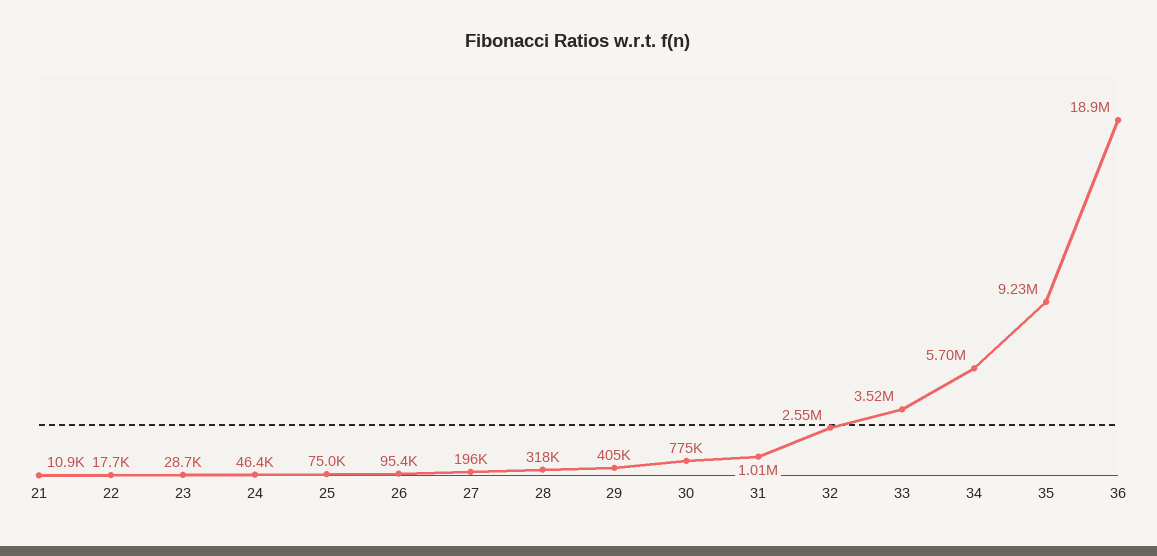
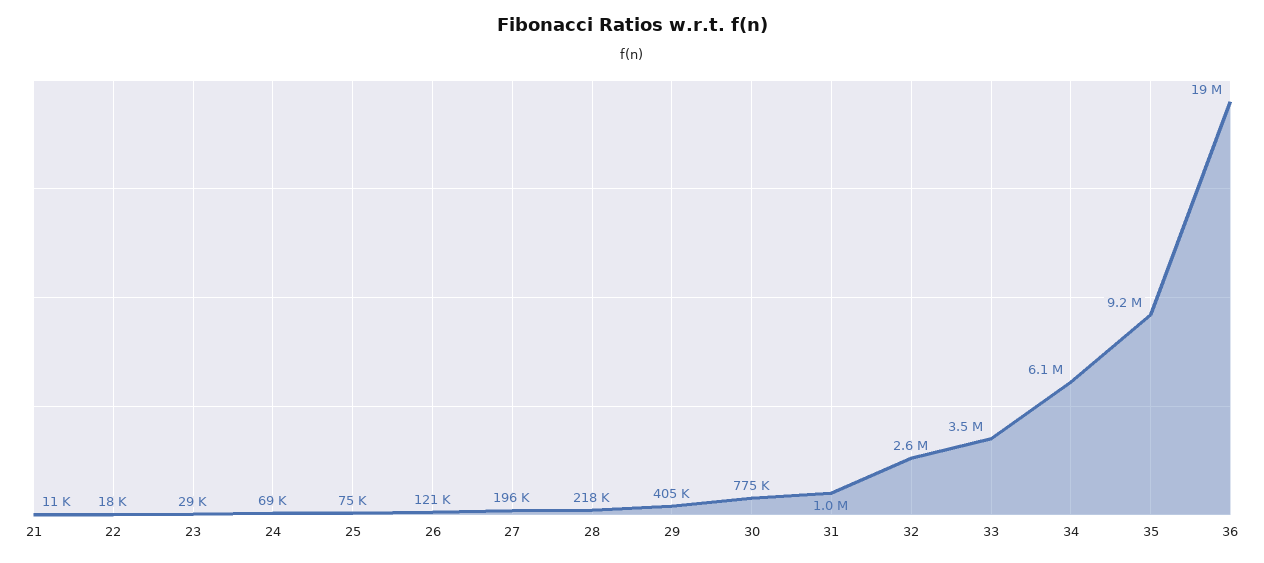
  {
    "21": 10900,
    "22": 17700,
    "23": 28700,
-   "24": 46400,
+   "24": 69000,
    "25": 75000,
-   "26": 95400,
+   "26": 121000,
    "27": 196000,
-   "28": 318000,
+   "28": 218000,
    "29": 405000,
    "30": 775000,
    "31": 1010000,
    "32": 2550000,
    "33": 3520000,
-   "34": 5700000,
+   "34": 6100000,
    "35": 9230000,
    "36": 18900000
  }

